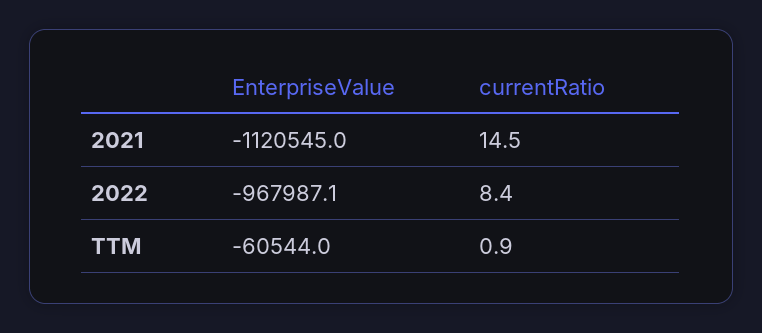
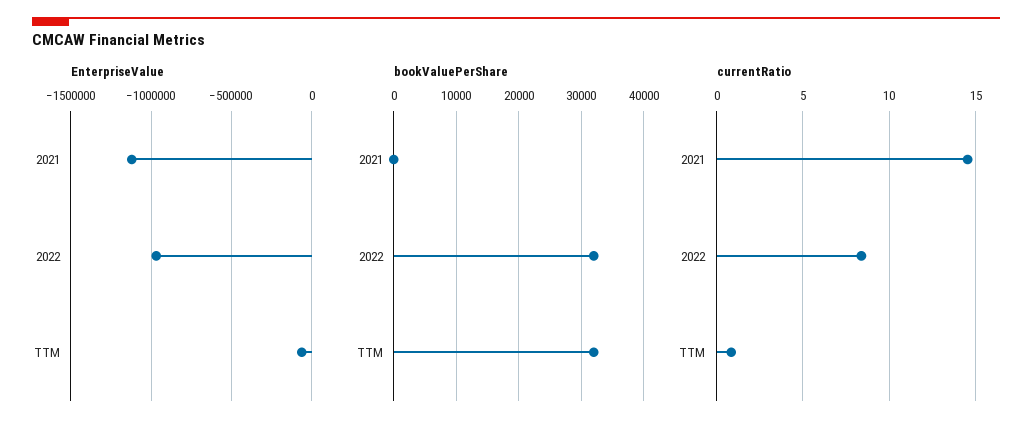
  {
    "EnterpriseValue": {
      "2021": -1120545,
      "2022": -967987.1,
      "TTM": -60544
    },
    "currentRatio": {
      "2021": 14.5,
      "2022": 8.4,
      "TTM": 0.9
-   }
+   },
+   "bookValuePerShare": {
+     "2021": 0,
+     "2022": 32000,
+     "TTM": 32000
+   }
  }

